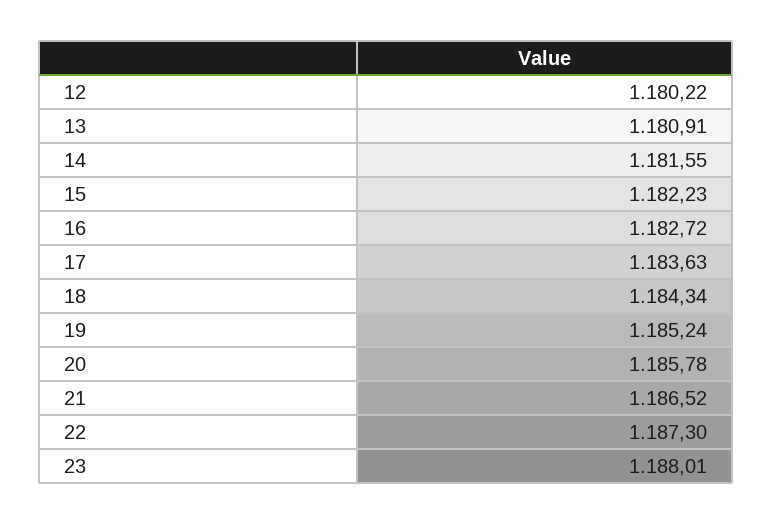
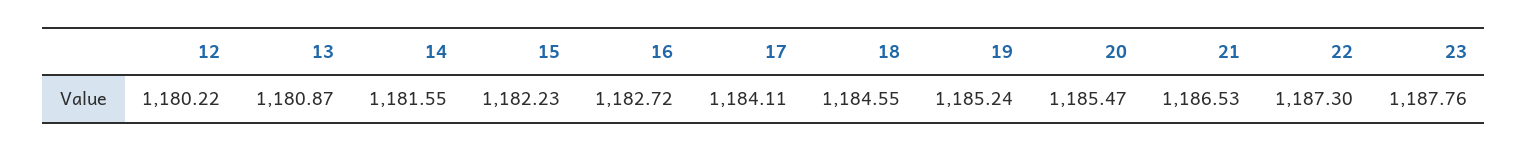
  {
    "12": 1180.22,
-   "13": 1180.91,
+   "13": 1180.87,
    "14": 1181.55,
    "15": 1182.23,
    "16": 1182.72,
-   "17": 1183.63,
+   "17": 1184.11,
-   "18": 1184.34,
+   "18": 1184.55,
    "19": 1185.24,
-   "20": 1185.78,
+   "20": 1185.47,
-   "21": 1186.52,
+   "21": 1186.53,
    "22": 1187.3,
-   "23": 1188.01
+   "23": 1187.76
  }

